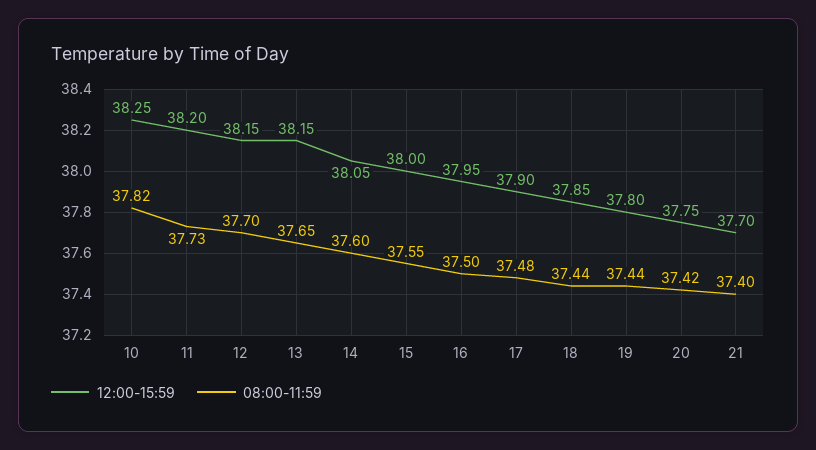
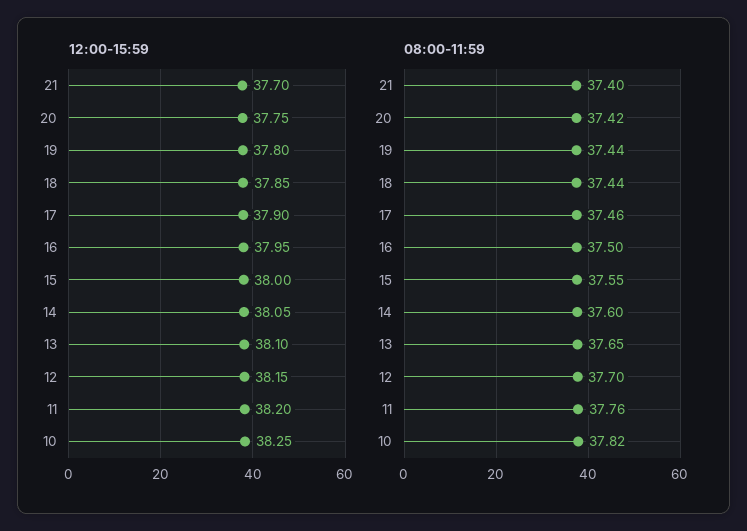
  {
    "12:00-15:59": {
      "10": 38.25,
      "11": 38.2,
      "12": 38.15,
-     "13": 38.15,
+     "13": 38.1,
      "14": 38.05,
      "15": 38,
      "16": 37.95,
      "17": 37.9,
      "18": 37.85,
      "19": 37.8,
      "20": 37.75,
      "21": 37.7
    },
    "08:00-11:59": {
      "10": 37.82,
-     "11": 37.73,
+     "11": 37.76,
      "12": 37.7,
      "13": 37.65,
      "14": 37.6,
      "15": 37.55,
      "16": 37.5,
-     "17": 37.48,
+     "17": 37.46,
      "18": 37.44,
      "19": 37.44,
      "20": 37.42,
      "21": 37.4
    }
  }

